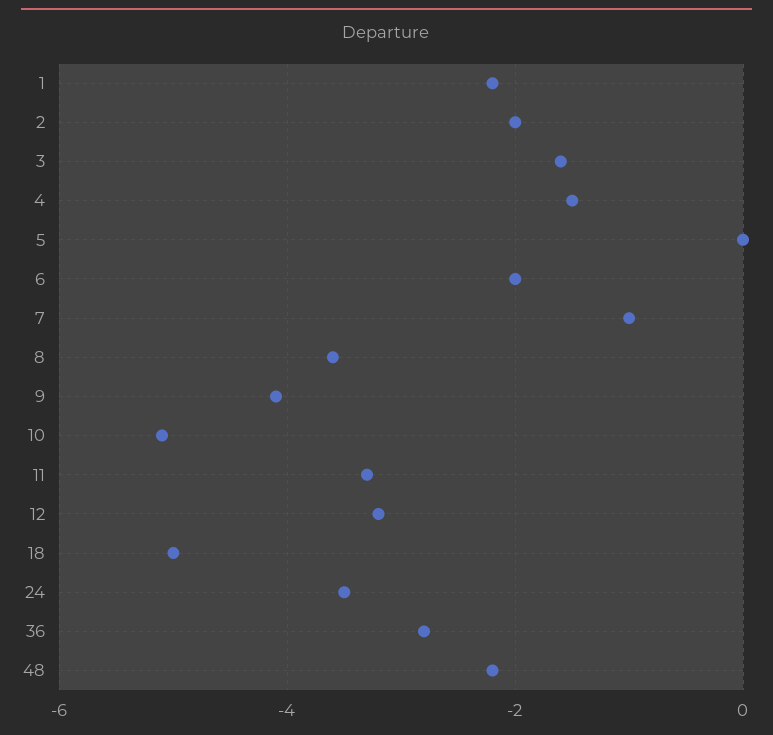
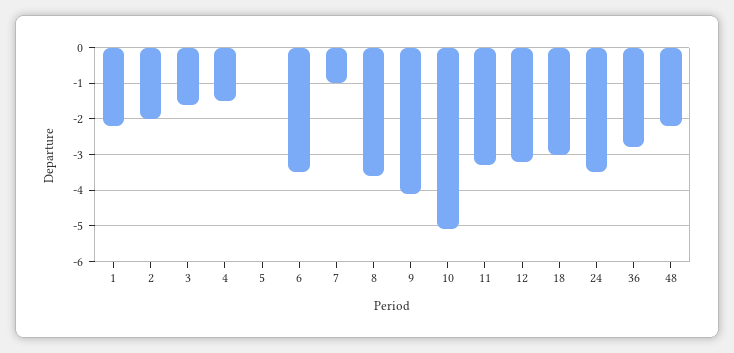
  {
    "1": -2,
    "2": -2,
    "3": -1.5,
    "4": -1.5,
    "5": 0,
-   "6": -2,
+   "6": -3.5,
    "7": -1,
    "8": -3.5,
    "9": -4,
    "10": -5,
    "11": -3.5,
    "12": -3,
-   "18": -5,
+   "18": -3,
    "24": -3.5,
    "36": -3,
    "48": -2
  }

